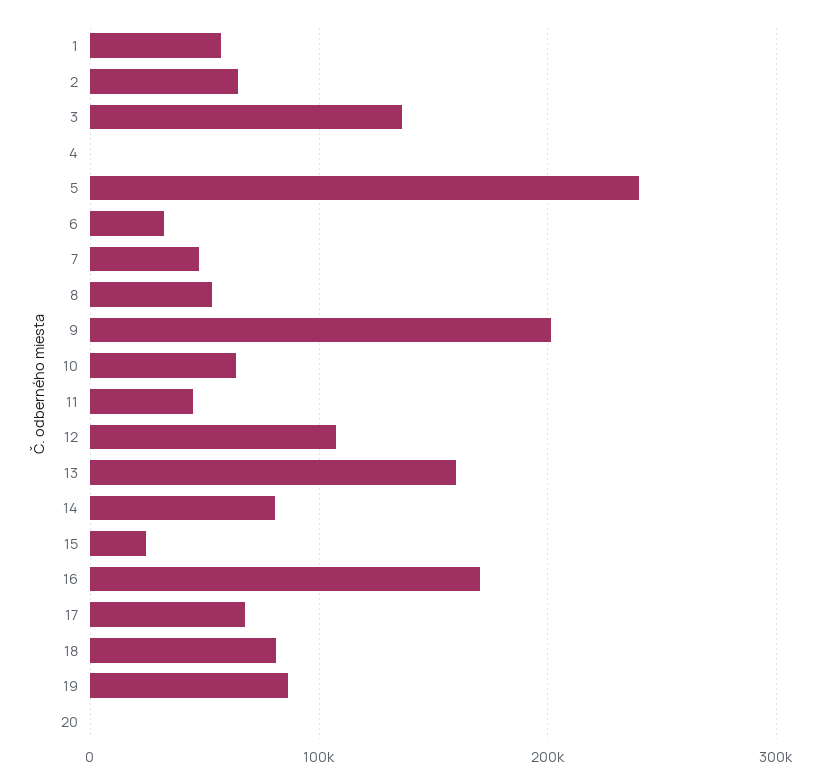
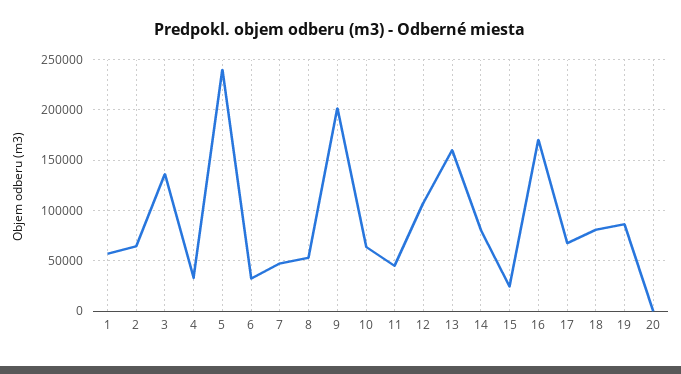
  {
    "1": 60000,
    "2": 60000,
    "3": 140000,
-   "4": 0,
+   "4": 30000,
    "5": 240000,
    "6": 30000,
    "7": 50000,
    "8": 50000,
    "9": 200000,
    "10": 60000,
    "11": 40000,
    "12": 110000,
    "13": 160000,
    "14": 80000,
    "15": 20000,
    "16": 170000,
    "17": 70000,
    "18": 80000,
    "19": 90000,
    "20": 0
  }

